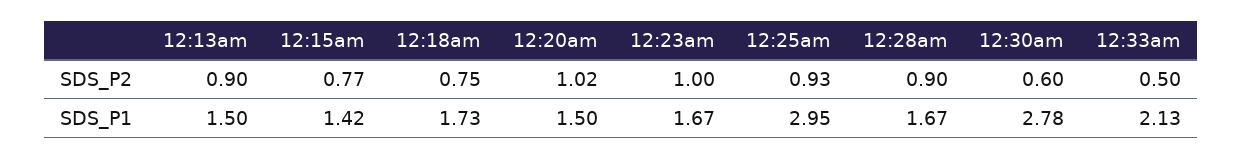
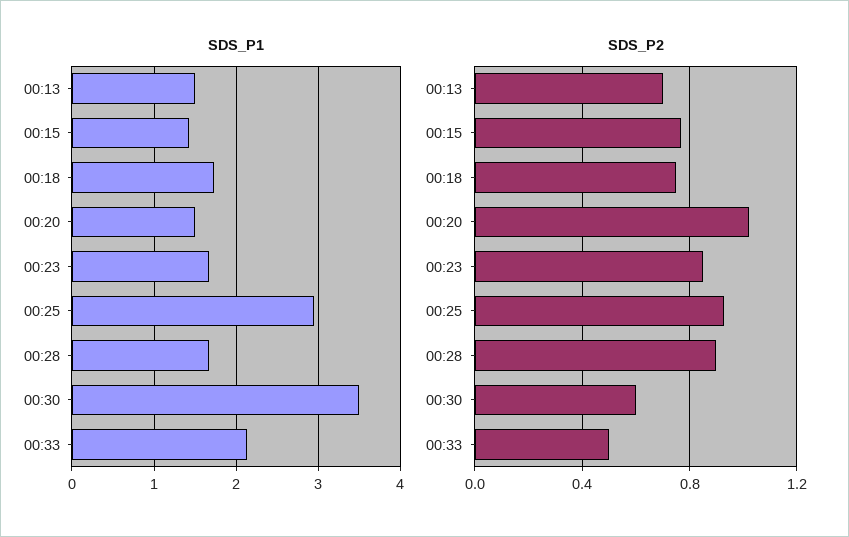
  {
    "SDS_P2": {
-     "12:13am": 0.9,
+     "12:13am": 0.7,
      "12:15am": 0.77,
      "12:18am": 0.75,
      "12:20am": 1.02,
-     "12:23am": 1,
+     "12:23am": 0.85,
      "12:25am": 0.93,
      "12:28am": 0.9,
      "12:30am": 0.6,
      "12:33am": 0.5
    },
    "SDS_P1": {
      "12:13am": 1.5,
      "12:15am": 1.42,
      "12:18am": 1.73,
      "12:20am": 1.5,
      "12:23am": 1.67,
      "12:25am": 2.95,
      "12:28am": 1.67,
-     "12:30am": 2.78,
+     "12:30am": 3.5,
      "12:33am": 2.13
    }
  }

